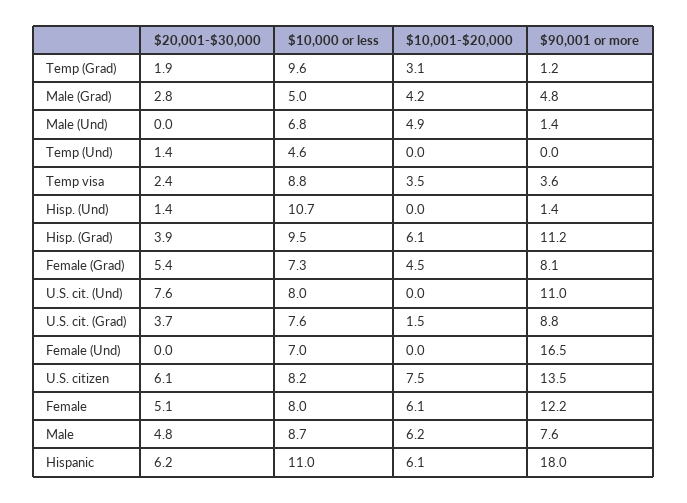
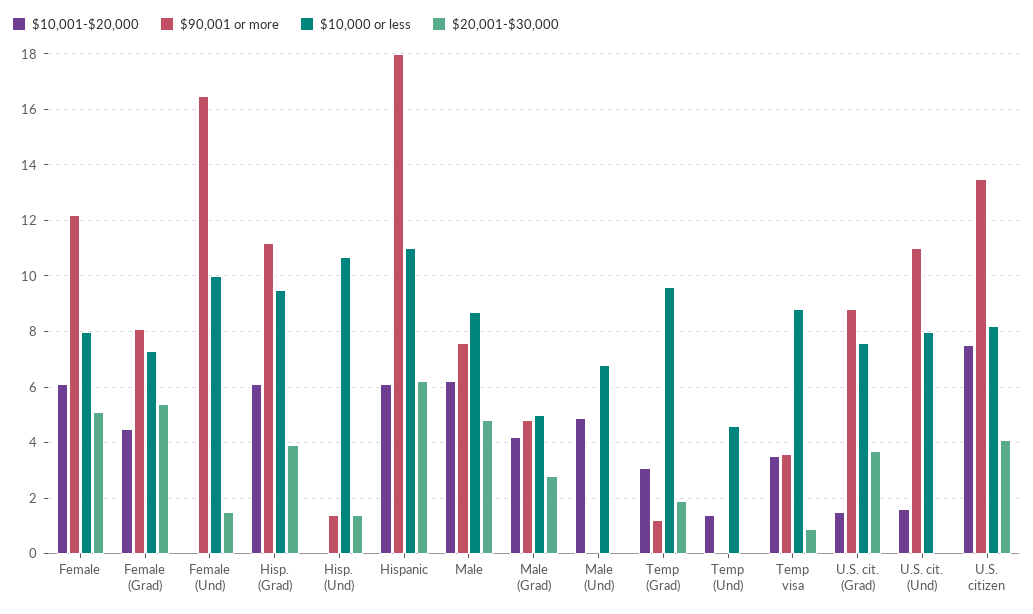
  {
    "$20,001-$30,000": {
      "Temp (Grad)": 1.9,
      "Male (Grad)": 2.8,
      "Male (Und)": 0,
-     "Temp (Und)": 1.4,
+     "Temp (Und)": 0,
-     "Temp visa": 2.4,
+     "Temp visa": 1,
      "Hisp. (Und)": 1.4,
      "Hisp. (Grad)": 3.9,
      "Female (Grad)": 5.4,
-     "U.S. cit. (Und)": 7.6,
+     "U.S. cit. (Und)": 0,
      "U.S. cit. (Grad)": 3.7,
-     "Female (Und)": 0,
+     "Female (Und)": 1.5,
-     "U.S. citizen": 6.1,
+     "U.S. citizen": 4,
      "Female": 5.1,
      "Male": 4.8,
      "Hispanic": 6.2
    },
    "$10,000 or less": {
      "Temp (Grad)": 9.6,
      "Male (Grad)": 5,
      "Male (Und)": 6.8,
      "Temp (Und)": 4.6,
      "Temp visa": 8.8,
      "Hisp. (Und)": 10.7,
      "Hisp. (Grad)": 9.5,
      "Female (Grad)": 7.3,
      "U.S. cit. (Und)": 8,
      "U.S. cit. (Grad)": 7.6,
-     "Female (Und)": 7,
+     "Female (Und)": 10,
      "U.S. citizen": 8.2,
      "Female": 8,
      "Male": 8.7,
      "Hispanic": 11
    },
    "$10,001-$20,000": {
      "Temp (Grad)": 3.1,
      "Male (Grad)": 4.2,
      "Male (Und)": 4.9,
-     "Temp (Und)": 0,
+     "Temp (Und)": 1.5,
      "Temp visa": 3.5,
      "Hisp. (Und)": 0,
      "Hisp. (Grad)": 6.1,
      "Female (Grad)": 4.5,
-     "U.S. cit. (Und)": 0,
+     "U.S. cit. (Und)": 1.5,
      "U.S. cit. (Grad)": 1.5,
      "Female (Und)": 0,
      "U.S. citizen": 7.5,
      "Female": 6.1,
      "Male": 6.2,
      "Hispanic": 6.1
    },
    "$90,001 or more": {
      "Temp (Grad)": 1.2,
      "Male (Grad)": 4.8,
-     "Male (Und)": 1.4,
+     "Male (Und)": 0,
      "Temp (Und)": 0,
      "Temp visa": 3.6,
      "Hisp. (Und)": 1.4,
      "Hisp. (Grad)": 11.2,
      "Female (Grad)": 8.1,
      "U.S. cit. (Und)": 11,
      "U.S. cit. (Grad)": 8.8,
      "Female (Und)": 16.5,
      "U.S. citizen": 13.5,
      "Female": 12.2,
      "Male": 7.6,
      "Hispanic": 18
    }
  }

